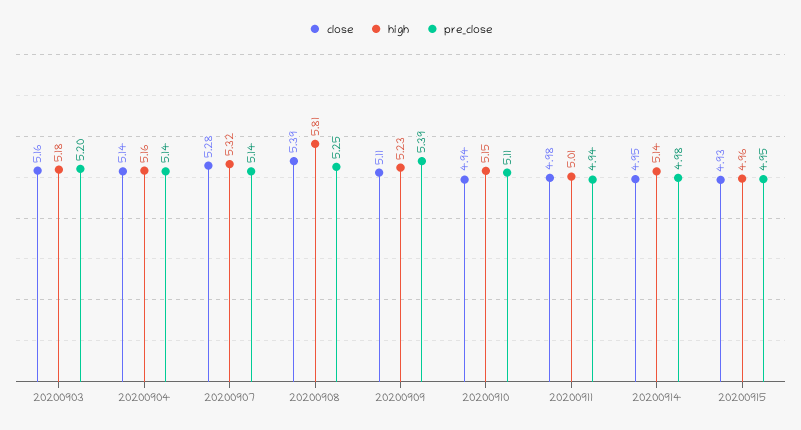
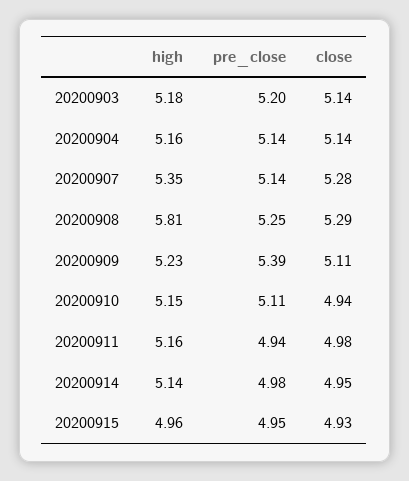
  {
    "close": {
-     "20200903": 5.16,
+     "20200903": 5.14,
      "20200904": 5.14,
      "20200907": 5.28,
-     "20200908": 5.39,
+     "20200908": 5.29,
      "20200909": 5.11,
      "20200910": 4.94,
      "20200911": 4.98,
      "20200914": 4.95,
      "20200915": 4.93
    },
    "high": {
      "20200903": 5.18,
      "20200904": 5.16,
-     "20200907": 5.32,
+     "20200907": 5.35,
      "20200908": 5.81,
      "20200909": 5.23,
      "20200910": 5.15,
-     "20200911": 5.01,
+     "20200911": 5.16,
      "20200914": 5.14,
      "20200915": 4.96
    },
    "pre_close": {
      "20200903": 5.2,
      "20200904": 5.14,
      "20200907": 5.14,
      "20200908": 5.25,
      "20200909": 5.39,
      "20200910": 5.11,
      "20200911": 4.94,
      "20200914": 4.98,
      "20200915": 4.95
    }
  }

